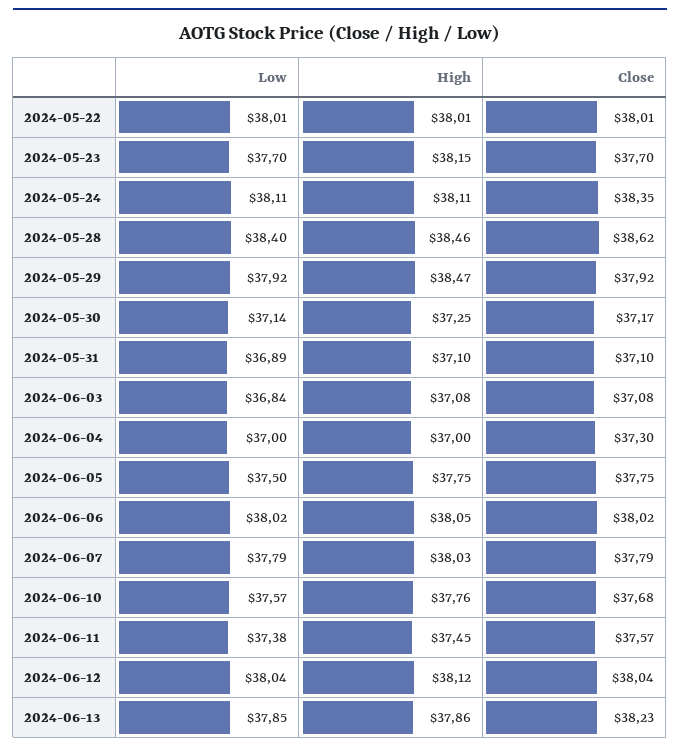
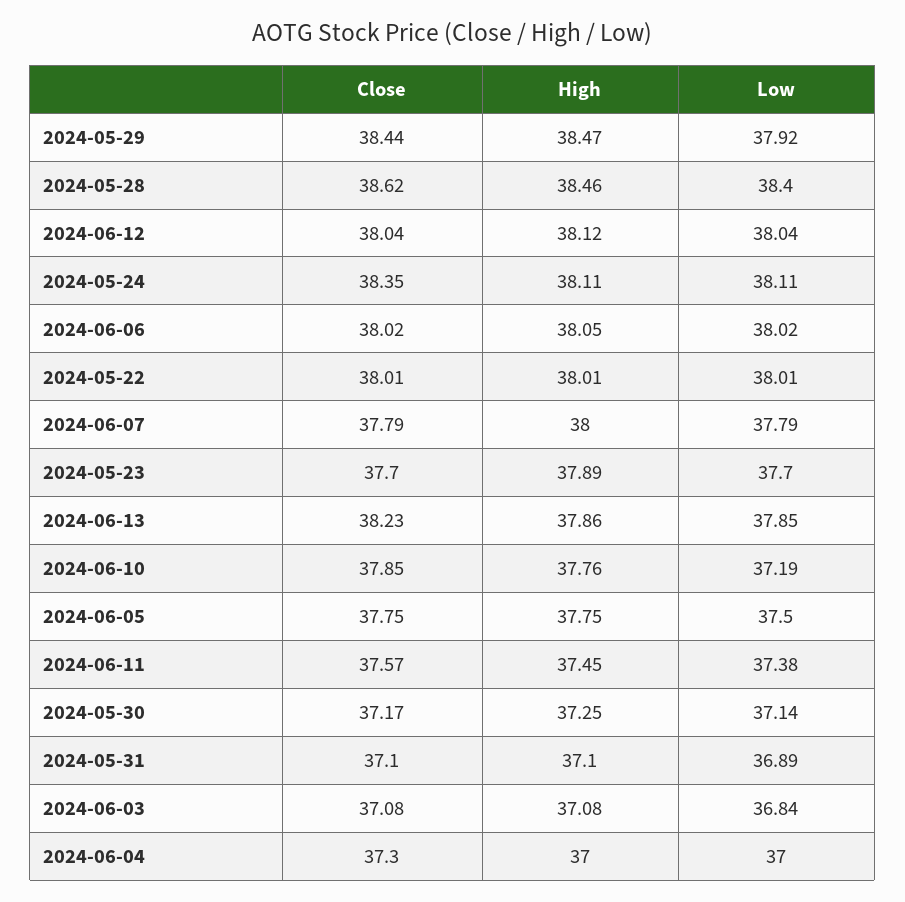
  {
    "Low": {
      "2024-05-22": 38.01,
      "2024-05-23": 37.7,
      "2024-05-24": 38.11,
      "2024-05-28": 38.4,
      "2024-05-29": 37.92,
      "2024-05-30": 37.14,
      "2024-05-31": 36.89,
      "2024-06-03": 36.84,
      "2024-06-04": 37,
      "2024-06-05": 37.5,
      "2024-06-06": 38.02,
      "2024-06-07": 37.79,
-     "2024-06-10": 37.57,
+     "2024-06-10": 37.19,
      "2024-06-11": 37.38,
      "2024-06-12": 38.04,
      "2024-06-13": 37.85
    },
    "High": {
      "2024-05-22": 38.01,
-     "2024-05-23": 38.15,
+     "2024-05-23": 37.89,
      "2024-05-24": 38.11,
      "2024-05-28": 38.46,
      "2024-05-29": 38.47,
      "2024-05-30": 37.25,
      "2024-05-31": 37.1,
      "2024-06-03": 37.08,
      "2024-06-04": 37,
      "2024-06-05": 37.75,
      "2024-06-06": 38.05,
-     "2024-06-07": 38.03,
+     "2024-06-07": 38,
      "2024-06-10": 37.76,
      "2024-06-11": 37.45,
      "2024-06-12": 38.12,
      "2024-06-13": 37.86
    },
    "Close": {
      "2024-05-22": 38.01,
      "2024-05-23": 37.7,
      "2024-05-24": 38.35,
      "2024-05-28": 38.62,
-     "2024-05-29": 37.92,
+     "2024-05-29": 38.44,
      "2024-05-30": 37.17,
      "2024-05-31": 37.1,
      "2024-06-03": 37.08,
      "2024-06-04": 37.3,
      "2024-06-05": 37.75,
      "2024-06-06": 38.02,
      "2024-06-07": 37.79,
-     "2024-06-10": 37.68,
+     "2024-06-10": 37.85,
      "2024-06-11": 37.57,
      "2024-06-12": 38.04,
      "2024-06-13": 38.23
    }
  }

